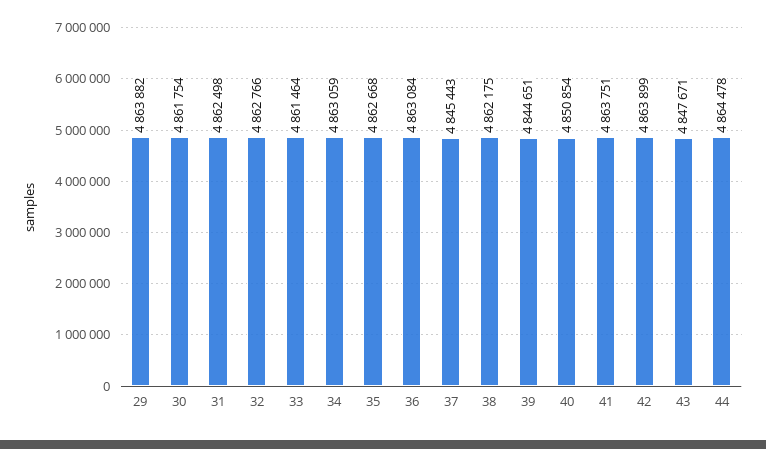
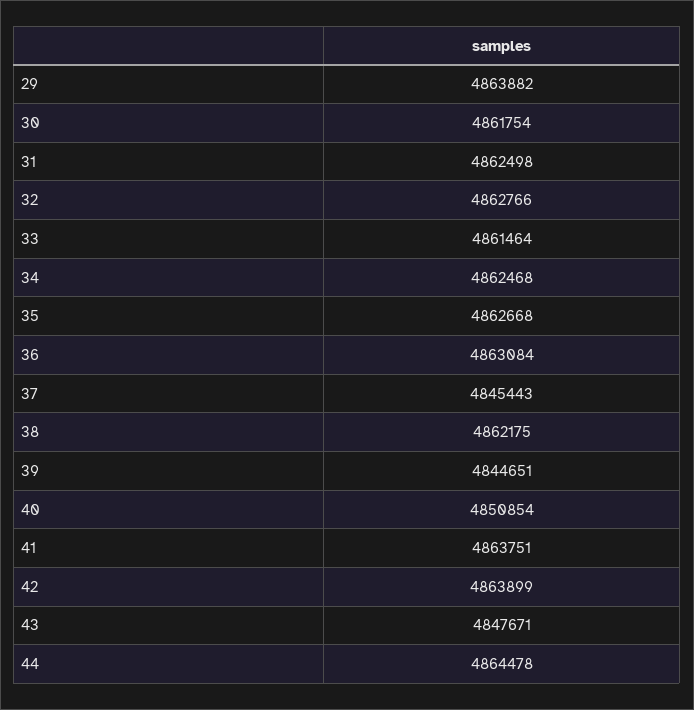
  {
    "29": 4863882,
    "30": 4861754,
    "31": 4862498,
    "32": 4862766,
    "33": 4861464,
-   "34": 4863059,
+   "34": 4862468,
    "35": 4862668,
    "36": 4863084,
    "37": 4845443,
    "38": 4862175,
    "39": 4844651,
    "40": 4850854,
    "41": 4863751,
    "42": 4863899,
    "43": 4847671,
    "44": 4864478
  }

